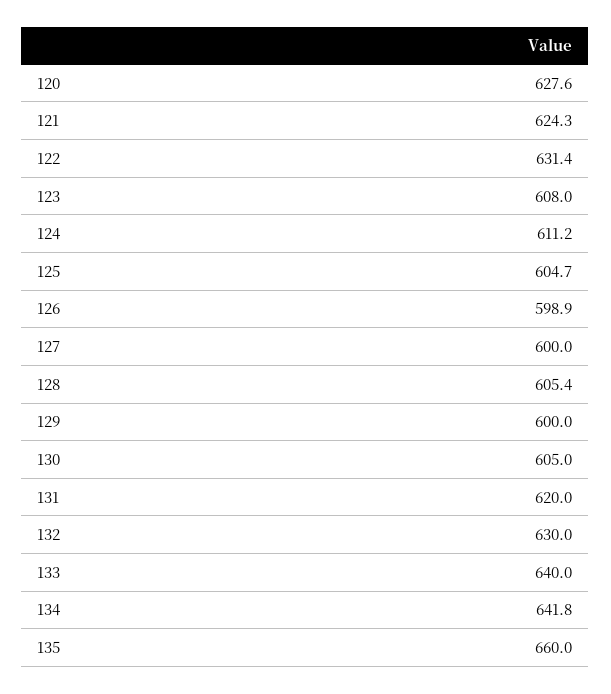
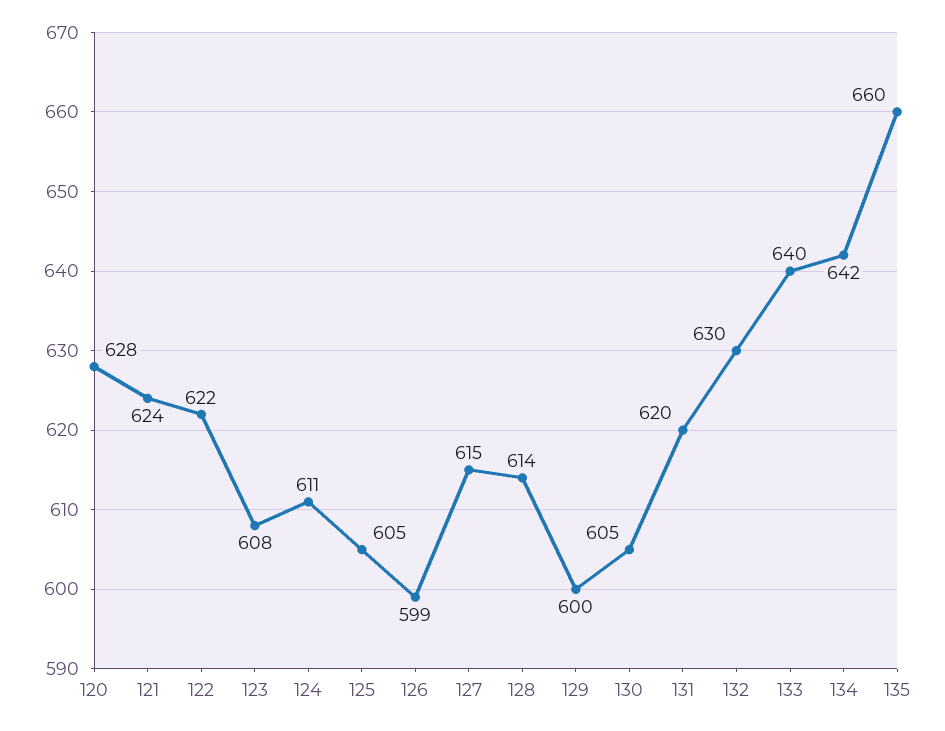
  {
    "120": 627.6,
    "121": 624.3,
-   "122": 631.4,
+   "122": 622,
    "123": 608,
    "124": 611.2,
    "125": 604.7,
    "126": 598.9,
-   "127": 600,
+   "127": 615,
-   "128": 605.4,
+   "128": 614,
    "129": 600,
    "130": 605,
    "131": 620,
    "132": 630,
    "133": 640,
    "134": 641.8,
    "135": 660
  }

